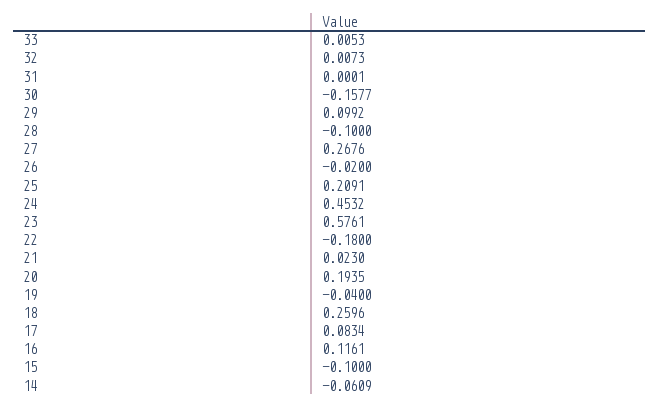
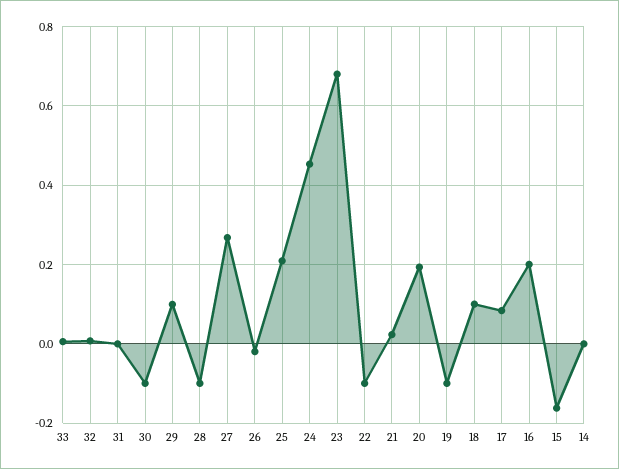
  {
    "33": 0.0053,
    "32": 0.0073,
    "31": 0.0001,
-   "30": -0.1577,
+   "30": -0.1,
    "29": 0.0992,
    "28": -0.1,
    "27": 0.2676,
    "26": -0.02,
    "25": 0.2091,
    "24": 0.4532,
-   "23": 0.5761,
+   "23": 0.68,
-   "22": -0.18,
+   "22": -0.1,
    "21": 0.023,
    "20": 0.1935,
-   "19": -0.04,
+   "19": -0.1,
-   "18": 0.2596,
+   "18": 0.1,
    "17": 0.0834,
-   "16": 0.1161,
+   "16": 0.2,
-   "15": -0.1,
+   "15": -0.16,
-   "14": -0.0609
+   "14": 0
  }

